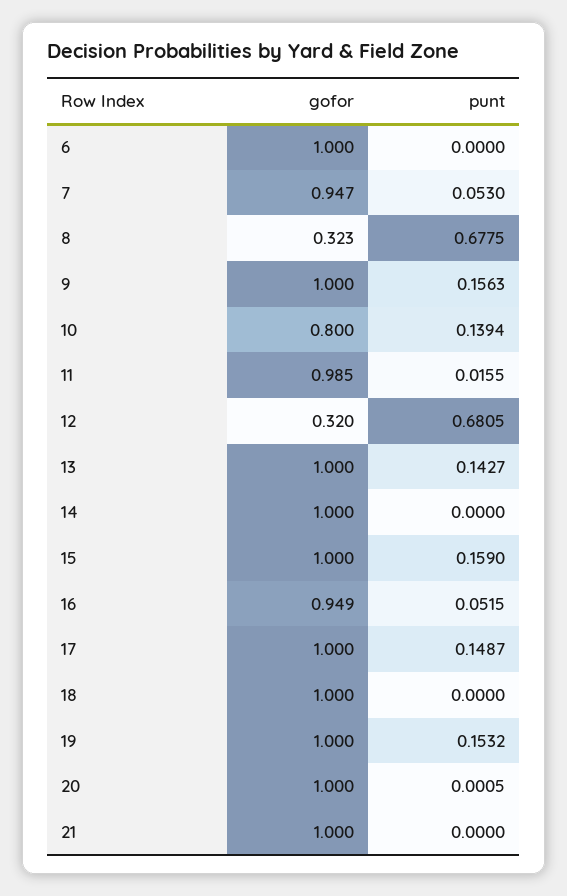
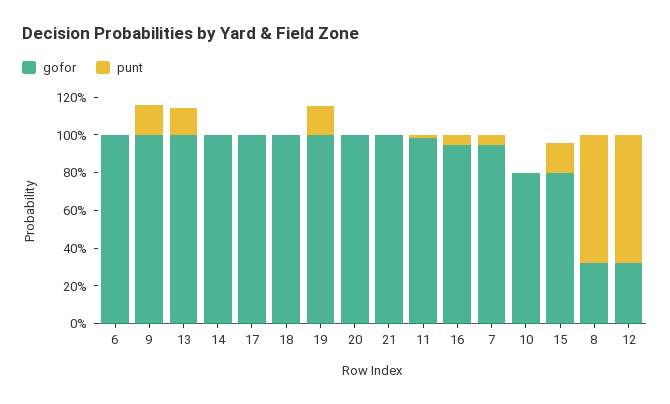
  {
    "gofor": {
      "6": 1,
      "7": 0.947,
      "8": 0.323,
      "9": 1,
      "10": 0.8,
      "11": 0.985,
      "12": 0.32,
      "13": 1,
      "14": 1,
-     "15": 1,
+     "15": 0.8,
      "16": 0.949,
      "17": 1,
      "18": 1,
      "19": 1,
      "20": 1,
      "21": 1
    },
    "punt": {
      "6": 0,
      "7": 0.053,
      "8": 0.6775,
      "9": 0.1563,
-     "10": 0.1394,
+     "10": 0,
      "11": 0.0155,
      "12": 0.6805,
      "13": 0.1427,
      "14": 0,
      "15": 0.159,
      "16": 0.0515,
-     "17": 0.1487,
+     "17": 0,
      "18": 0,
      "19": 0.1532,
      "20": 0.0005,
      "21": 0
    }
  }

